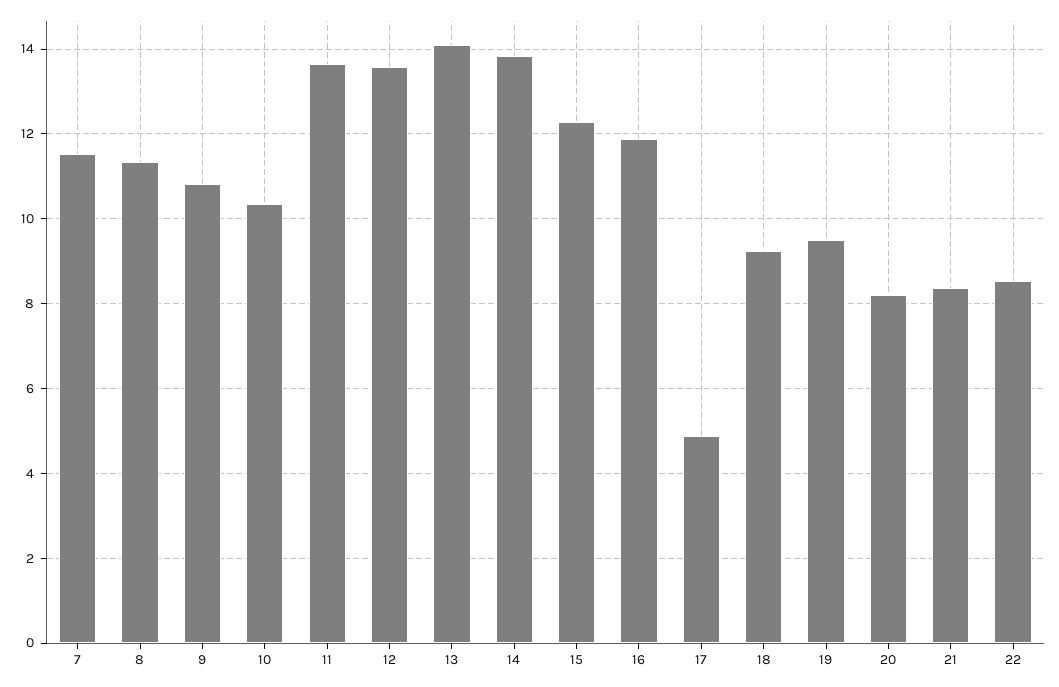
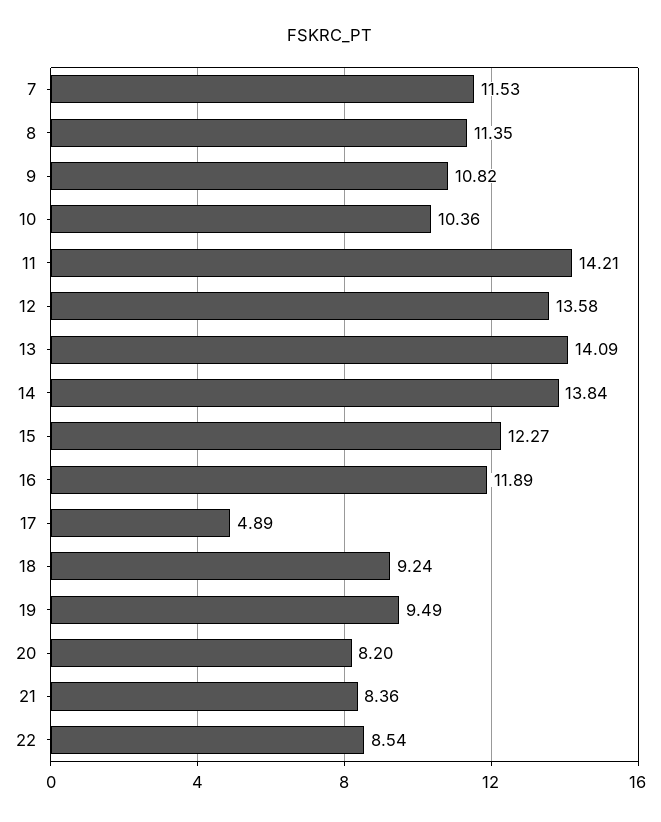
  {
    "7": 11.53,
    "8": 11.35,
    "9": 10.82,
    "10": 10.36,
-   "11": 13.6,
+   "11": 14.21,
    "12": 13.58,
    "13": 14.09,
    "14": 13.84,
    "15": 12.27,
    "16": 11.89,
    "17": 4.89,
    "18": 9.24,
    "19": 9.49,
    "20": 8.2,
    "21": 8.36,
    "22": 8.54
  }

